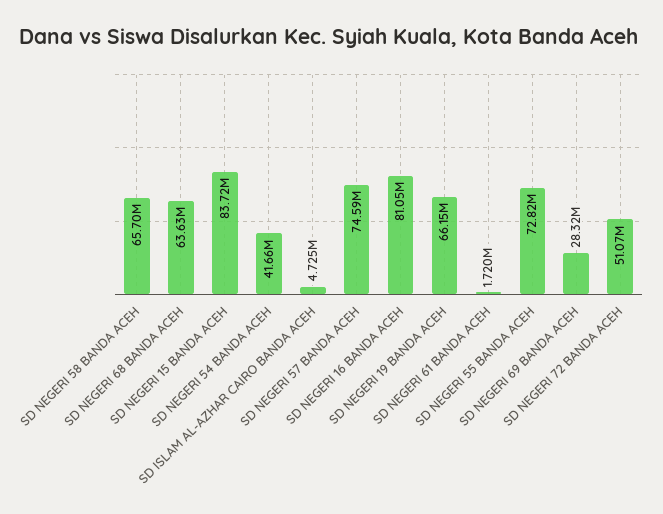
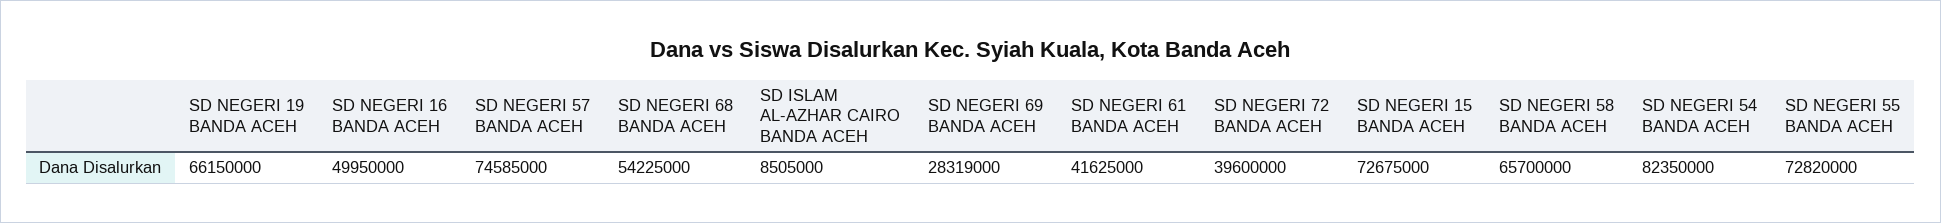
  {
    "SD NEGERI 58 BANDA ACEH": 65700000,
-   "SD NEGERI 68 BANDA ACEH": 63630000,
+   "SD NEGERI 68 BANDA ACEH": 54225000,
-   "SD NEGERI 15 BANDA ACEH": 83720000,
+   "SD NEGERI 15 BANDA ACEH": 72675000,
-   "SD NEGERI 54 BANDA ACEH": 41660000,
+   "SD NEGERI 54 BANDA ACEH": 82350000,
-   "SD ISLAM AL-AZHAR CAIRO BANDA ACEH": 4725000,
+   "SD ISLAM AL-AZHAR CAIRO BANDA ACEH": 8505000,
    "SD NEGERI 57 BANDA ACEH": 74585000,
-   "SD NEGERI 16 BANDA ACEH": 81050000,
+   "SD NEGERI 16 BANDA ACEH": 49950000,
    "SD NEGERI 19 BANDA ACEH": 66150000,
-   "SD NEGERI 61 BANDA ACEH": 1720000,
+   "SD NEGERI 61 BANDA ACEH": 41625000,
    "SD NEGERI 55 BANDA ACEH": 72820000,
    "SD NEGERI 69 BANDA ACEH": 28319000,
-   "SD NEGERI 72 BANDA ACEH": 51070000
+   "SD NEGERI 72 BANDA ACEH": 39600000
  }

